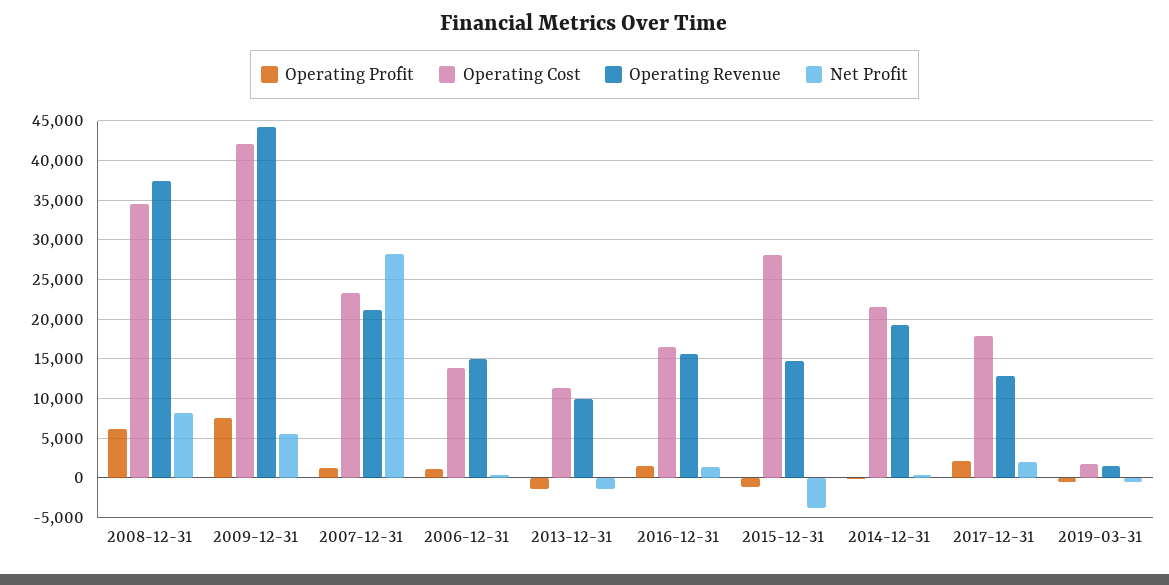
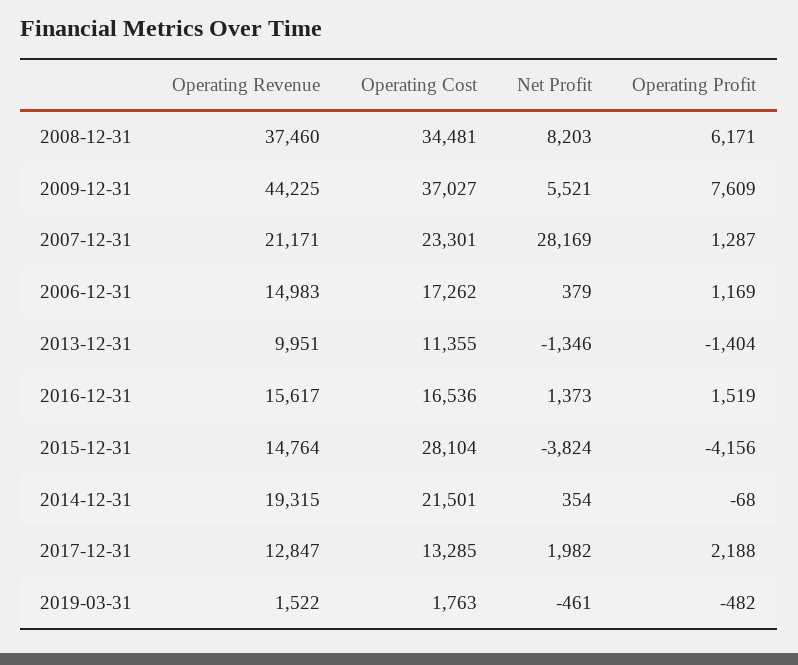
  {
    "Operating Profit": {
      "2008-12-31": 6171,
      "2009-12-31": 7609,
      "2007-12-31": 1287,
      "2006-12-31": 1169,
      "2013-12-31": -1404,
      "2016-12-31": 1519,
-     "2015-12-31": -1000,
+     "2015-12-31": -4156,
      "2014-12-31": -68,
      "2017-12-31": 2188,
      "2019-03-31": -482
    },
    "Operating Cost": {
      "2008-12-31": 34481,
-     "2009-12-31": 42000,
+     "2009-12-31": 37027,
      "2007-12-31": 23301,
-     "2006-12-31": 14000,
+     "2006-12-31": 17262,
      "2013-12-31": 11355,
      "2016-12-31": 16536,
      "2015-12-31": 28104,
      "2014-12-31": 21501,
-     "2017-12-31": 18000,
+     "2017-12-31": 13285,
      "2019-03-31": 1763
    },
    "Operating Revenue": {
      "2008-12-31": 37460,
      "2009-12-31": 44225,
      "2007-12-31": 21171,
      "2006-12-31": 14983,
      "2013-12-31": 9951,
      "2016-12-31": 15617,
      "2015-12-31": 14764,
      "2014-12-31": 19315,
      "2017-12-31": 12847,
      "2019-03-31": 1522
    },
    "Net Profit": {
      "2008-12-31": 8203,
      "2009-12-31": 5521,
      "2007-12-31": 28169,
      "2006-12-31": 379,
      "2013-12-31": -1346,
      "2016-12-31": 1373,
      "2015-12-31": -3824,
      "2014-12-31": 354,
      "2017-12-31": 1982,
      "2019-03-31": -461
    }
  }

